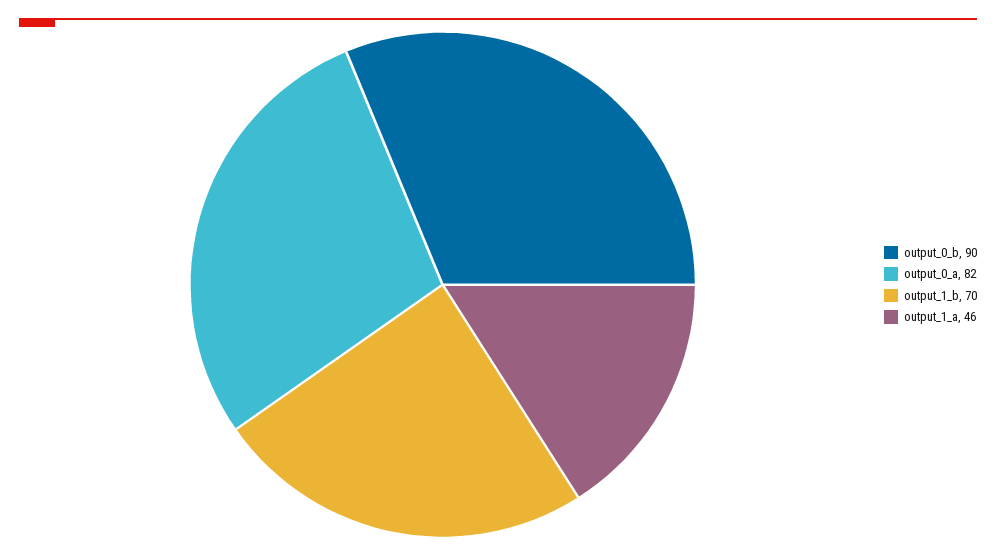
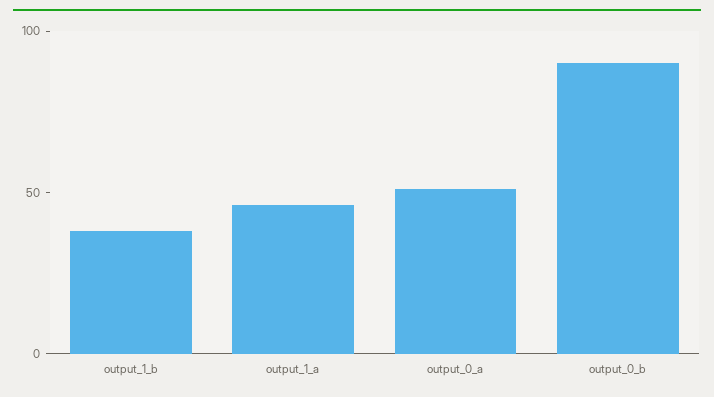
  {
    "output_0_b": 90,
-   "output_0_a": 82,
+   "output_0_a": 50,
-   "output_1_b": 70,
+   "output_1_b": 40,
    "output_1_a": 46
  }

